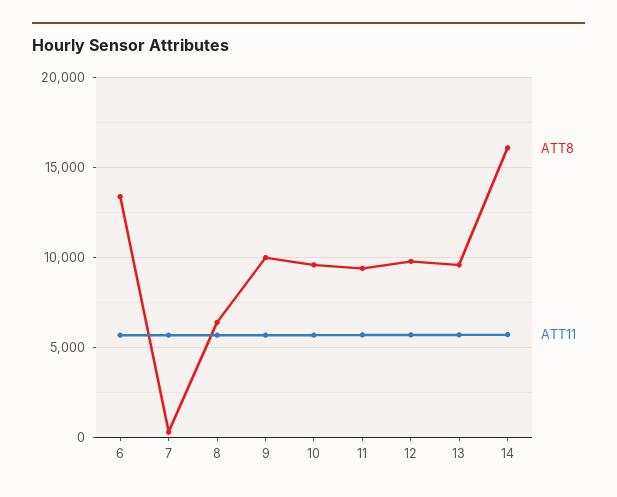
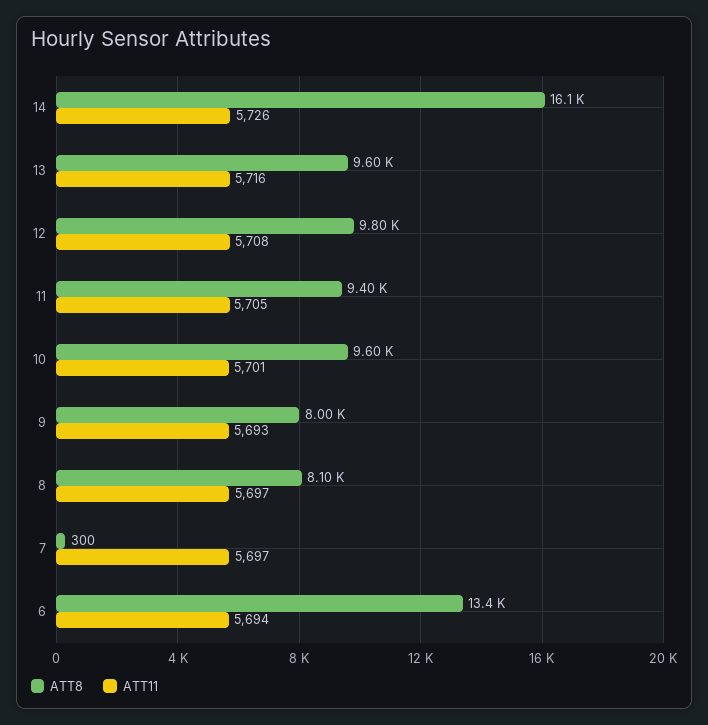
  {
    "ATT8": {
      "6": 13400,
      "7": 300,
-     "8": 6500,
+     "8": 8100,
-     "9": 10000,
+     "9": 8000,
      "10": 9600,
      "11": 9400,
      "12": 9800,
      "13": 9600,
      "14": 16100
    },
    "ATT11": {
      "6": 5694,
      "7": 5697,
      "8": 5697,
      "9": 5693,
      "10": 5701,
      "11": 5705,
      "12": 5708,
      "13": 5716,
      "14": 5726
    }
  }

